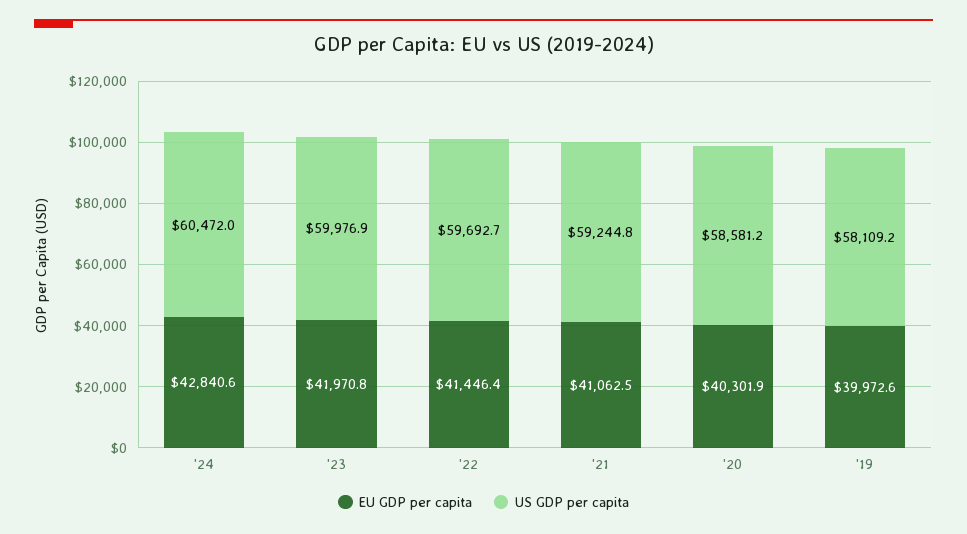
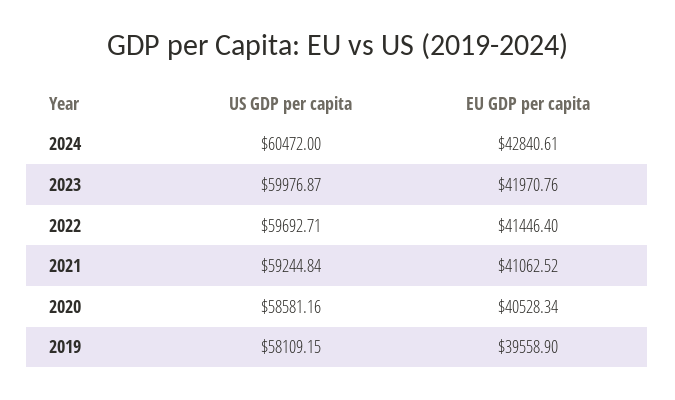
  {
    "EU GDP per capita": {
      "'24": 42840.61,
      "'23": 41970.76,
      "'22": 41446.4,
      "'21": 41062.52,
-     "'20": 40301.9,
+     "'20": 40528.34,
-     "'19": 39972.6
+     "'19": 39558.9
    },
    "US GDP per capita": {
      "'24": 60472,
      "'23": 59976.87,
      "'22": 59692.71,
      "'21": 59244.84,
      "'20": 58581.16,
      "'19": 58109.15
    }
  }

